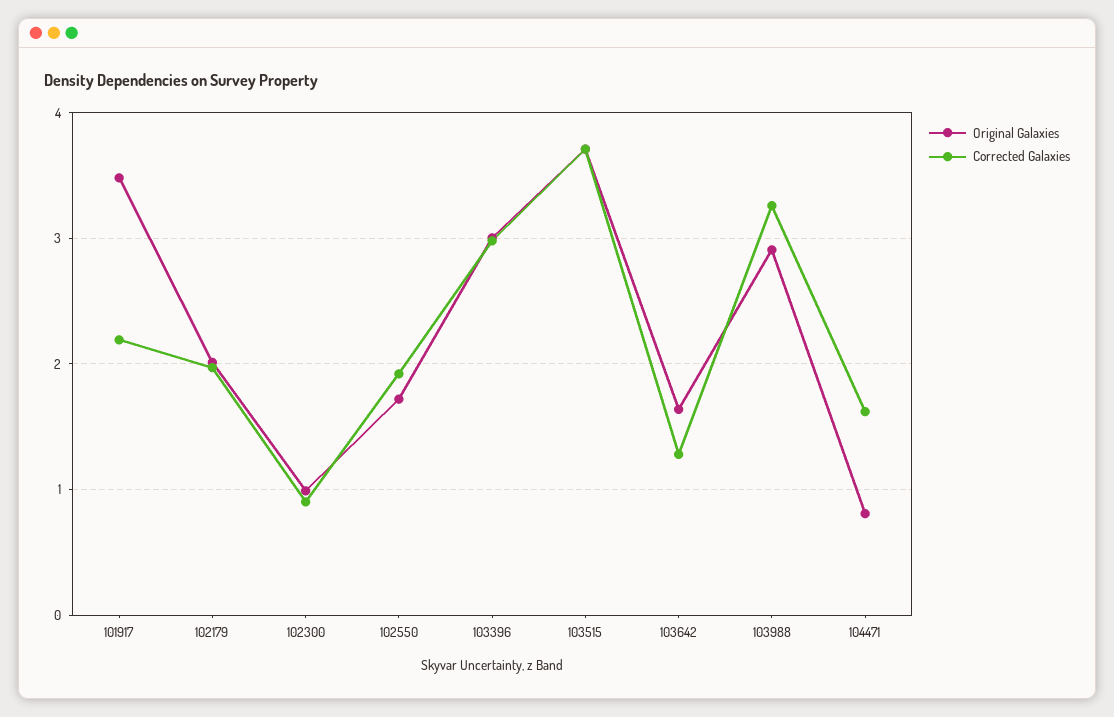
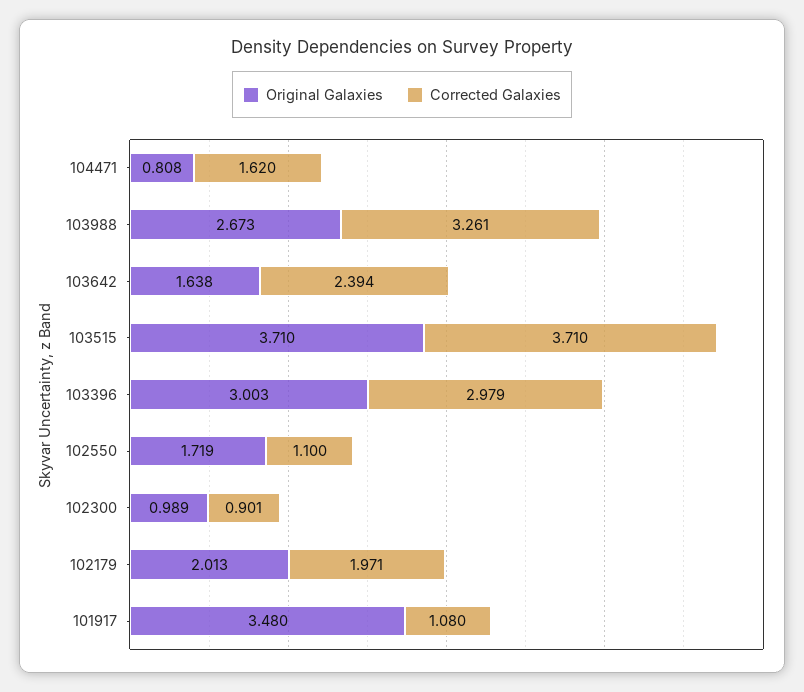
  {
    "Original Galaxies": {
      "101917": 3.48,
      "102179": 2.013,
      "102300": 0.989,
      "102550": 1.719,
      "103396": 3.003,
      "103515": 3.71,
      "103642": 1.638,
-     "103988": 2.9,
+     "103988": 2.673,
      "104471": 0.808
    },
    "Corrected Galaxies": {
-     "101917": 2.2,
+     "101917": 1.08,
      "102179": 1.971,
      "102300": 0.901,
-     "102550": 1.9,
+     "102550": 1.1,
      "103396": 2.979,
      "103515": 3.71,
-     "103642": 1.3,
+     "103642": 2.394,
      "103988": 3.261,
      "104471": 1.62
    }
  }

